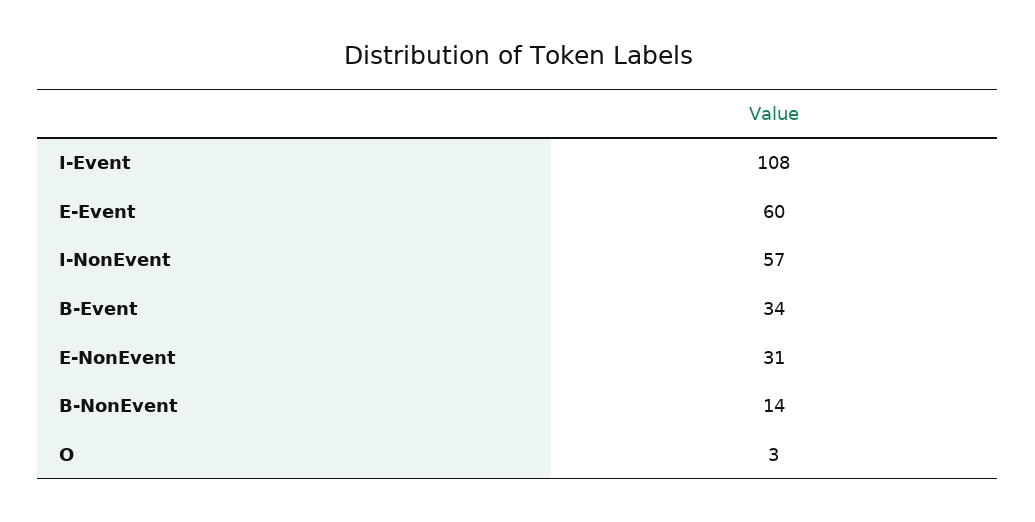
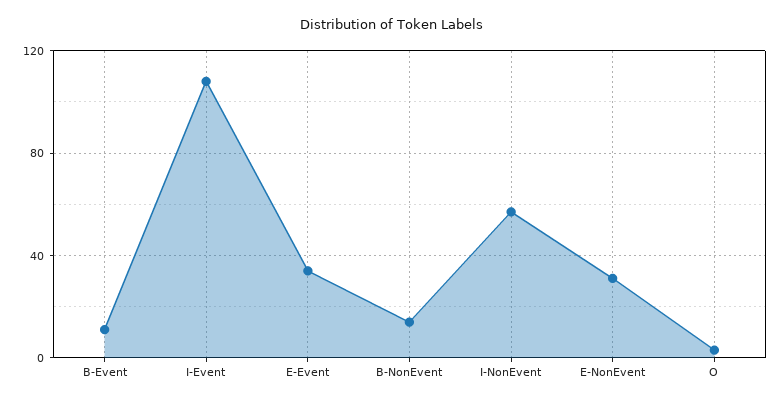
  {
    "I-Event": 108,
-   "E-Event": 60,
+   "E-Event": 35,
    "I-NonEvent": 57,
-   "B-Event": 34,
+   "B-Event": 10,
    "E-NonEvent": 31,
    "B-NonEvent": 14,
    "O": 3
  }

